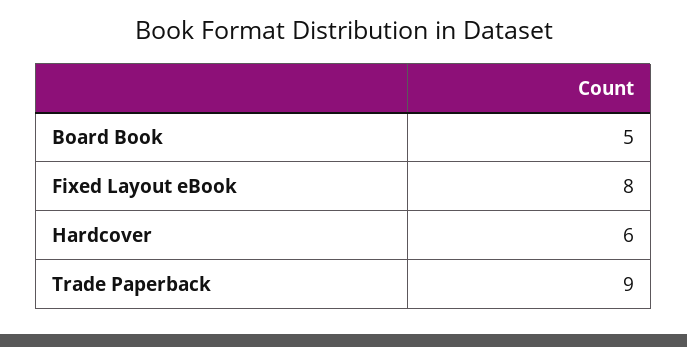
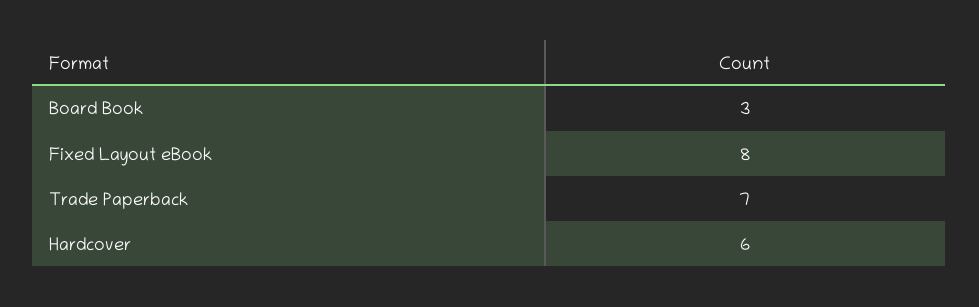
  {
-   "Board Book": 5,
+   "Board Book": 3,
    "Fixed Layout eBook": 8,
    "Hardcover": 6,
-   "Trade Paperback": 9
+   "Trade Paperback": 7
  }

